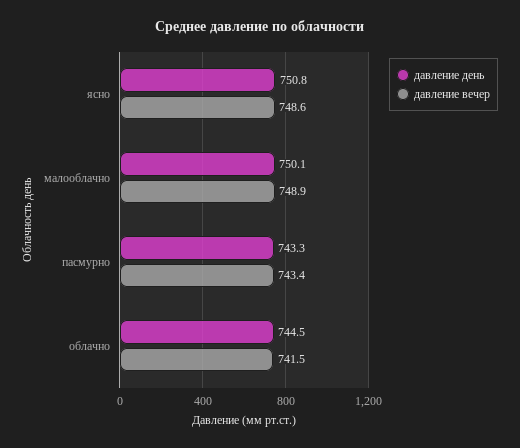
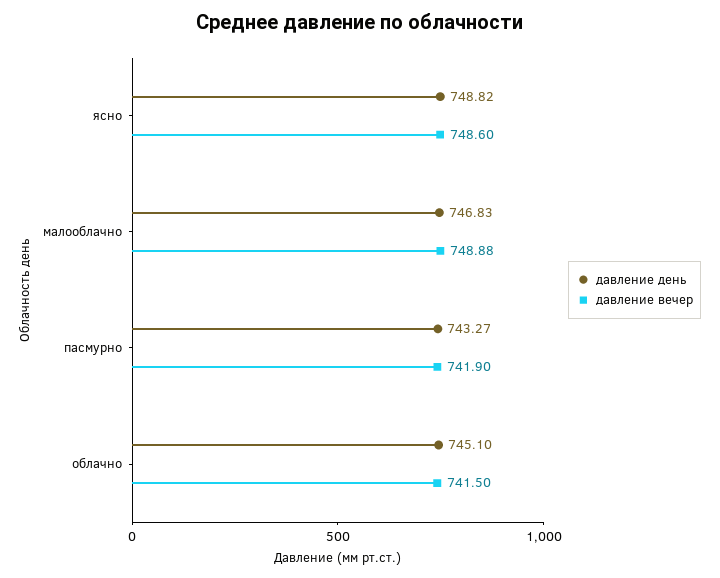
  {
    "давление день": {
-     "ясно": 750.8,
+     "ясно": 748.82,
-     "малооблачно": 750.1,
+     "малооблачно": 746.83,
      "пасмурно": 743.27,
-     "облачно": 744.5
+     "облачно": 745.1
    },
    "давление вечер": {
      "ясно": 748.6,
      "малооблачно": 748.88,
-     "пасмурно": 743.4,
+     "пасмурно": 741.9,
      "облачно": 741.5
    }
  }

